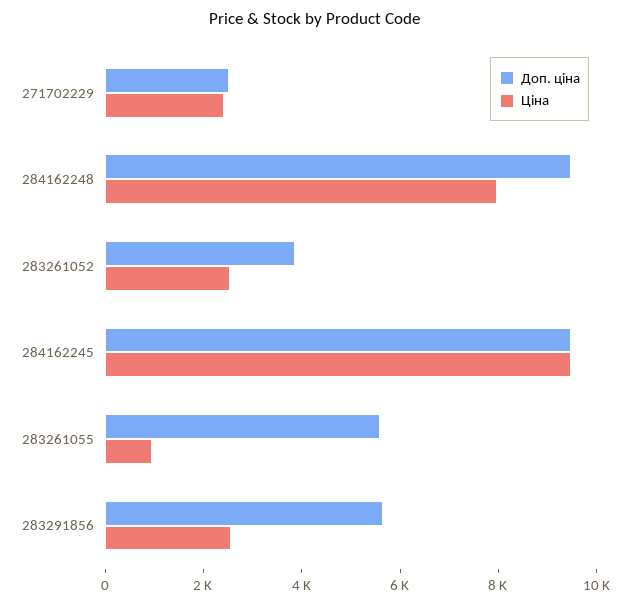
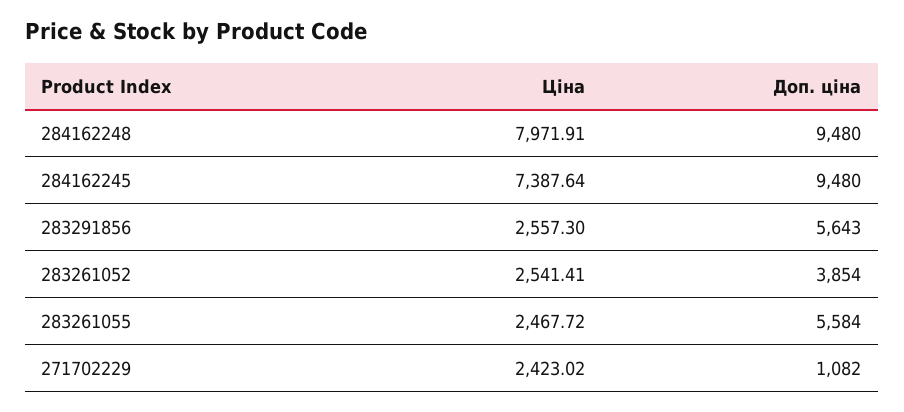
  {
    "Доп. ціна": {
-     "271702229": 2500,
+     "271702229": 1082,
      "284162248": 9480,
      "283261052": 3854,
      "284162245": 9480,
      "283261055": 5584,
      "283291856": 5643
    },
    "Ціна": {
      "271702229": 2423.02,
      "284162248": 7971.91,
      "283261052": 2541.41,
-     "284162245": 9500,
+     "284162245": 7387.64,
-     "283261055": 1000,
+     "283261055": 2467.72,
      "283291856": 2557.3
    }
  }

